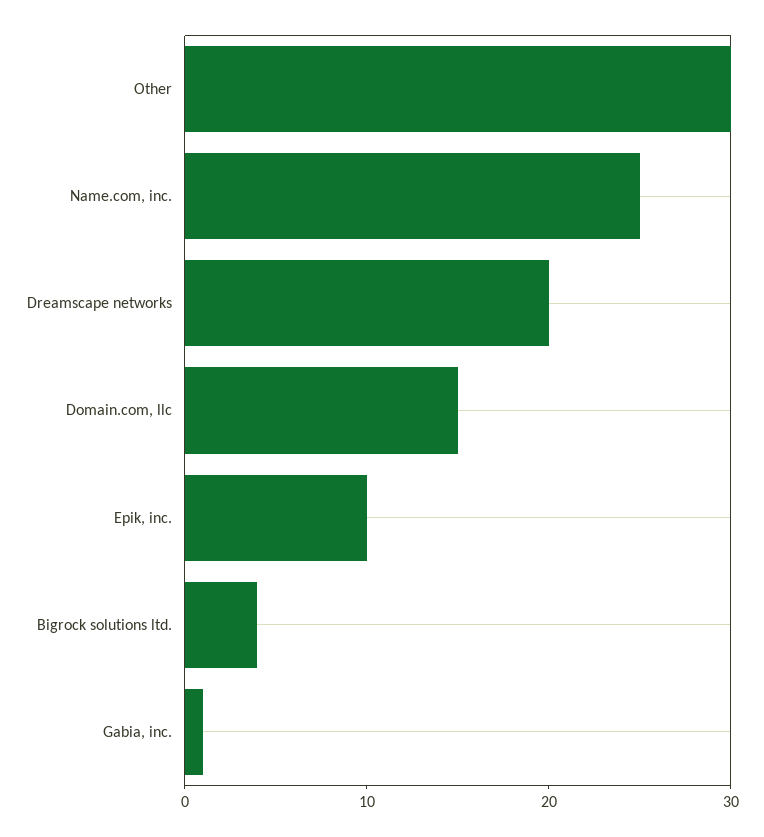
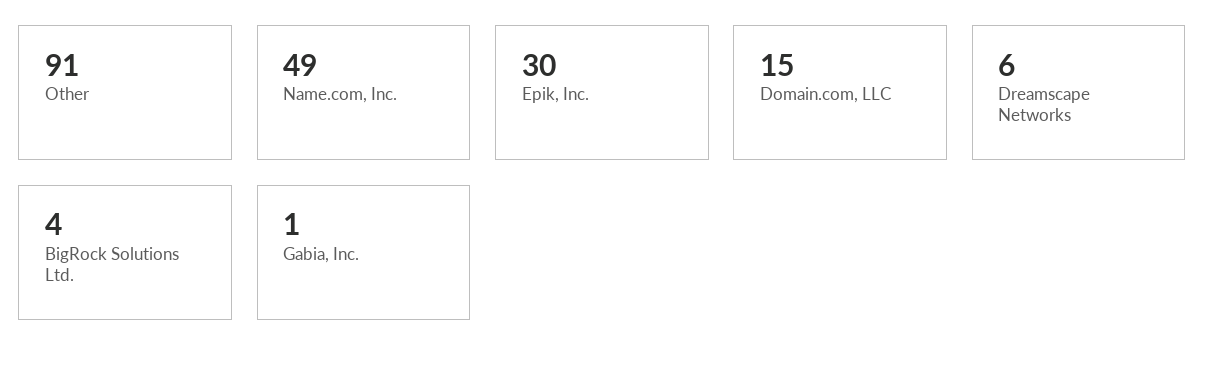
  {
-   "Other": 30,
+   "Other": 91,
-   "Name.com, inc.": 25,
+   "Name.com, inc.": 49,
-   "Dreamscape networks": 20,
+   "Dreamscape networks": 6,
    "Domain.com, llc": 15,
-   "Epik, inc.": 10,
+   "Epik, inc.": 30,
    "Bigrock solutions ltd.": 4,
    "Gabia, inc.": 1
  }

